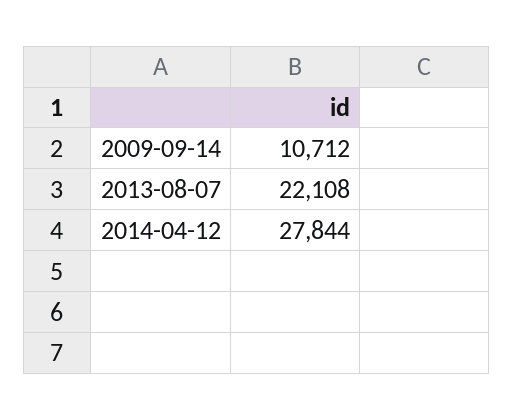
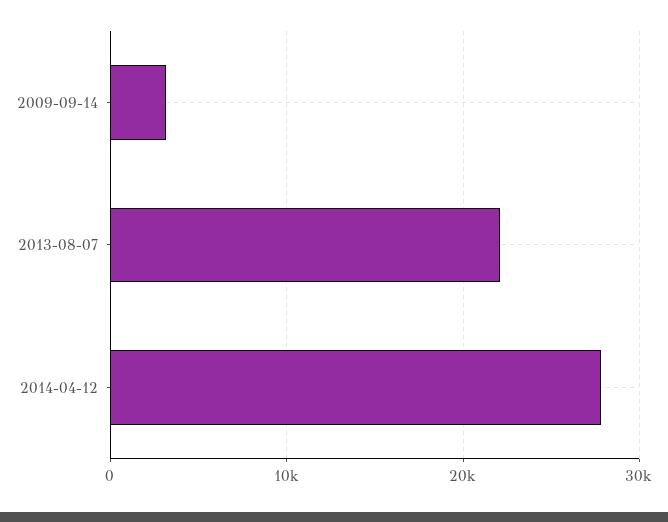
  {
-   "2009-09-14": 10712,
+   "2009-09-14": 3000,
    "2013-08-07": 22108,
    "2014-04-12": 27844
  }

